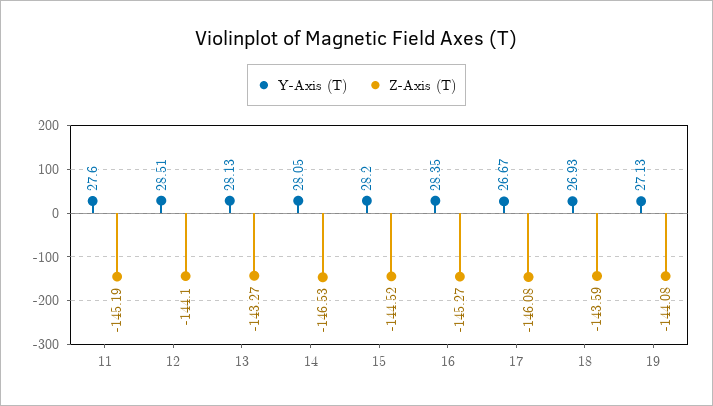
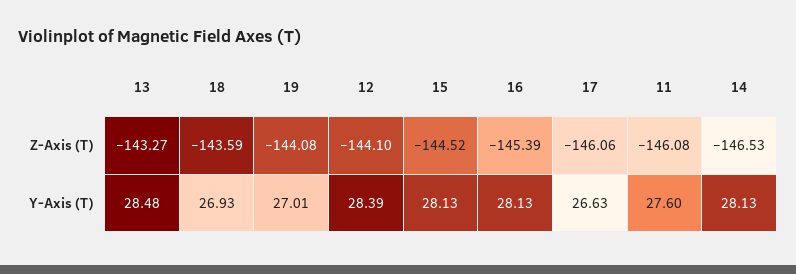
  {
    "Y-Axis (T)": {
      "11": 27.6,
-     "12": 28.51,
+     "12": 28.39,
-     "13": 28.13,
+     "13": 28.48,
-     "14": 28.05,
+     "14": 28.13,
-     "15": 28.2,
+     "15": 28.13,
-     "16": 28.35,
+     "16": 28.13,
-     "17": 26.67,
+     "17": 26.63,
      "18": 26.93,
-     "19": 27.13
+     "19": 27.01
    },
    "Z-Axis (T)": {
-     "11": -145.19,
+     "11": -146.08,
      "12": -144.1,
      "13": -143.27,
      "14": -146.53,
      "15": -144.52,
-     "16": -145.27,
+     "16": -145.39,
-     "17": -146.08,
+     "17": -146.06,
      "18": -143.59,
      "19": -144.08
    }
  }

